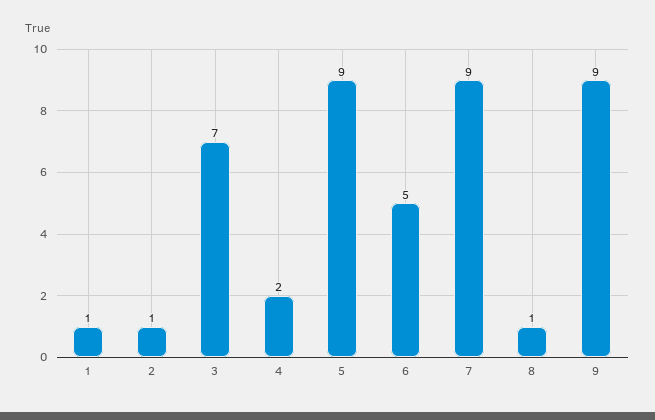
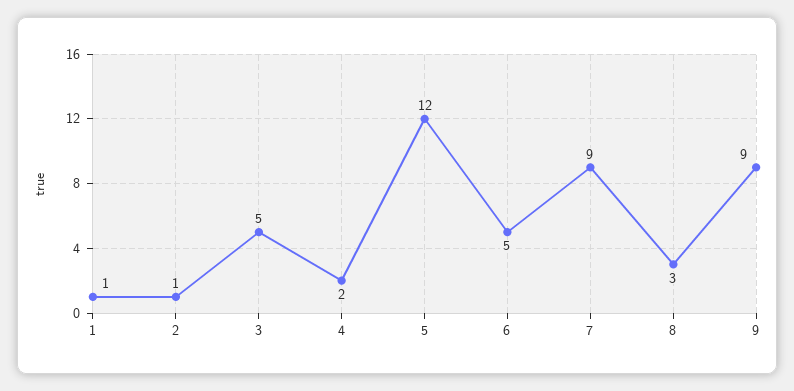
  {
    "1": 1,
    "2": 1,
-   "3": 7,
+   "3": 5,
    "4": 2,
-   "5": 9,
+   "5": 12,
    "6": 5,
    "7": 9,
-   "8": 1,
+   "8": 3,
    "9": 9
  }

